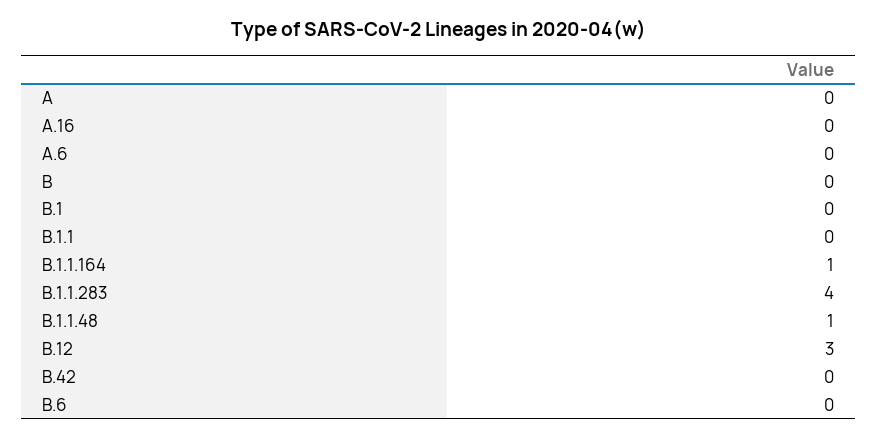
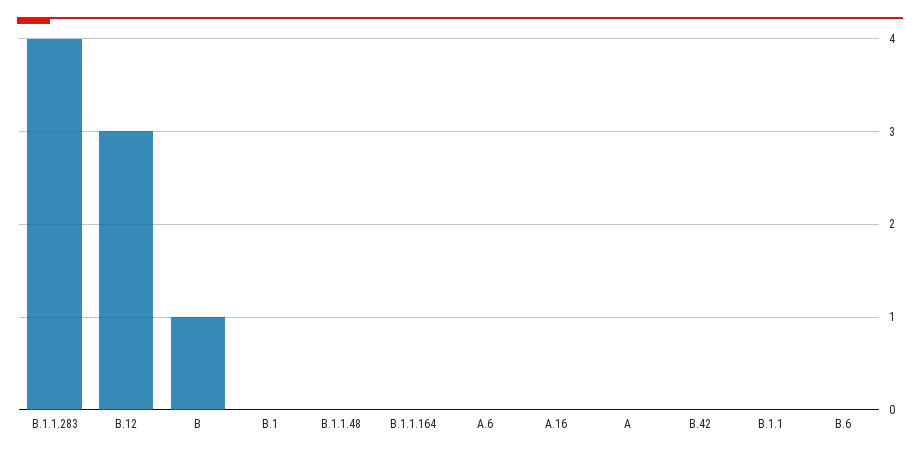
  {
    "A": 0,
    "A.16": 0,
    "A.6": 0,
-   "B": 0,
+   "B": 1,
    "B.1": 0,
    "B.1.1": 0,
-   "B.1.1.164": 1,
+   "B.1.1.164": 0,
    "B.1.1.283": 4,
-   "B.1.1.48": 1,
+   "B.1.1.48": 0,
    "B.12": 3,
    "B.42": 0,
    "B.6": 0
  }

